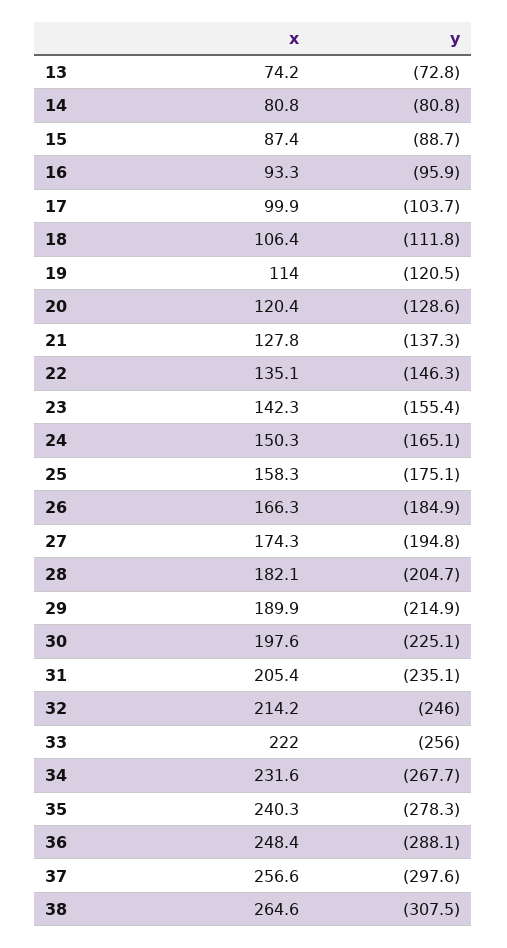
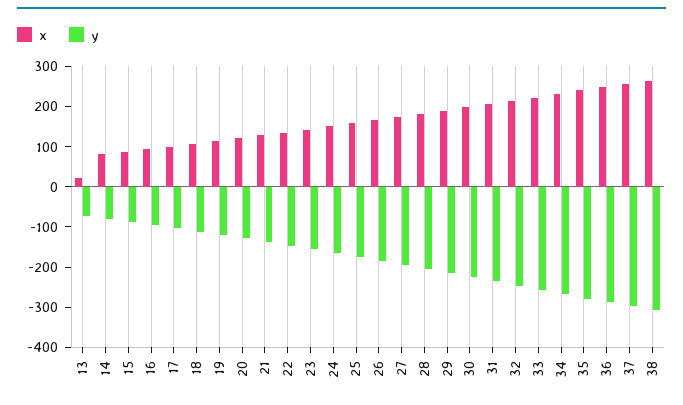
  {
    "x": {
-     "13": 74.2,
+     "13": 20,
      "14": 80.8,
      "15": 87.4,
      "16": 93.3,
      "17": 99.9,
      "18": 106.4,
      "19": 114,
      "20": 120.4,
      "21": 127.8,
      "22": 135.1,
      "23": 142.3,
      "24": 150.3,
      "25": 158.3,
      "26": 166.3,
      "27": 174.3,
      "28": 182.1,
      "29": 189.9,
      "30": 197.6,
      "31": 205.4,
      "32": 214.2,
      "33": 222,
      "34": 231.6,
      "35": 240.3,
      "36": 248.4,
      "37": 256.6,
      "38": 264.6
    },
    "y": {
      "13": -72.8,
      "14": -80.8,
      "15": -88.7,
      "16": -95.9,
      "17": -103.7,
      "18": -111.8,
      "19": -120.5,
      "20": -128.6,
      "21": -137.3,
      "22": -146.3,
      "23": -155.4,
      "24": -165.1,
      "25": -175.1,
      "26": -184.9,
      "27": -194.8,
      "28": -204.7,
      "29": -214.9,
      "30": -225.1,
      "31": -235.1,
      "32": -246,
      "33": -256,
      "34": -267.7,
      "35": -278.3,
      "36": -288.1,
      "37": -297.6,
      "38": -307.5
    }
  }

